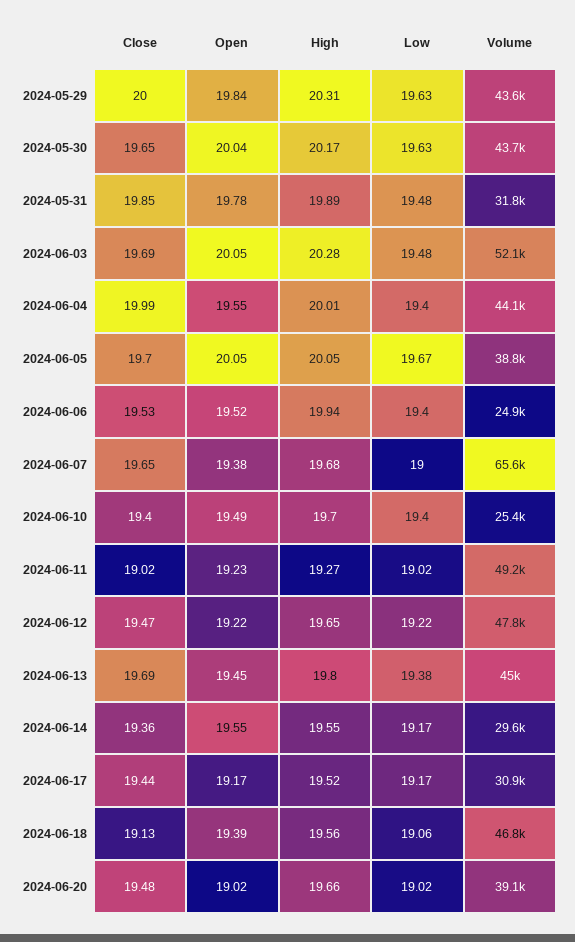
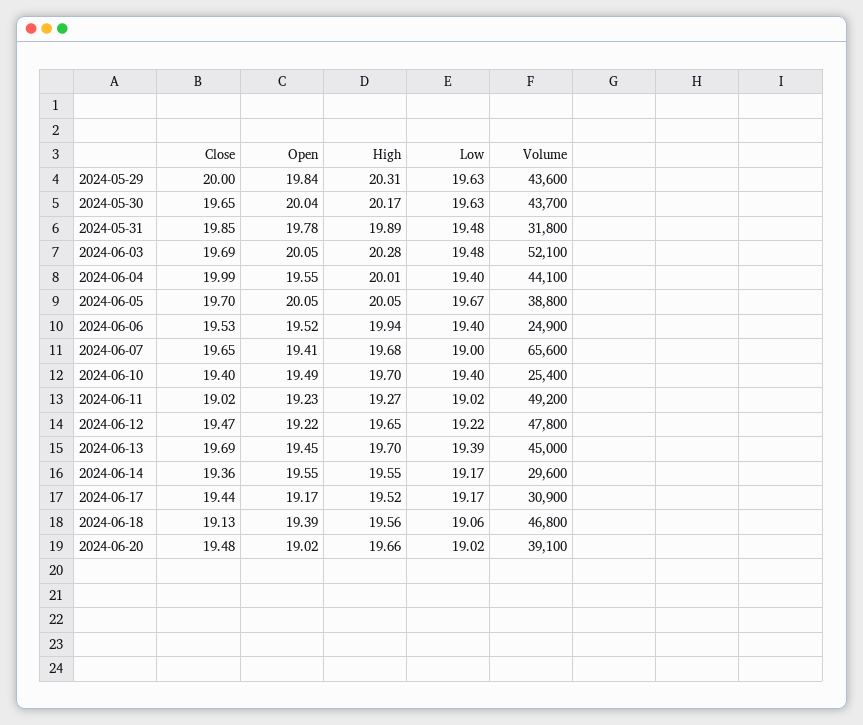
  {
    "Close": {
      "2024-05-29": 20,
      "2024-05-30": 19.65,
      "2024-05-31": 19.85,
      "2024-06-03": 19.69,
      "2024-06-04": 19.99,
      "2024-06-05": 19.7,
      "2024-06-06": 19.53,
      "2024-06-07": 19.65,
      "2024-06-10": 19.4,
      "2024-06-11": 19.02,
      "2024-06-12": 19.47,
      "2024-06-13": 19.69,
      "2024-06-14": 19.36,
      "2024-06-17": 19.44,
      "2024-06-18": 19.13,
      "2024-06-20": 19.48
    },
    "Open": {
      "2024-05-29": 19.84,
      "2024-05-30": 20.04,
      "2024-05-31": 19.78,
      "2024-06-03": 20.05,
      "2024-06-04": 19.55,
      "2024-06-05": 20.05,
      "2024-06-06": 19.52,
-     "2024-06-07": 19.38,
+     "2024-06-07": 19.41,
      "2024-06-10": 19.49,
      "2024-06-11": 19.23,
      "2024-06-12": 19.22,
      "2024-06-13": 19.45,
      "2024-06-14": 19.55,
      "2024-06-17": 19.17,
      "2024-06-18": 19.39,
      "2024-06-20": 19.02
    },
    "High": {
      "2024-05-29": 20.31,
      "2024-05-30": 20.17,
      "2024-05-31": 19.89,
      "2024-06-03": 20.28,
      "2024-06-04": 20.01,
      "2024-06-05": 20.05,
      "2024-06-06": 19.94,
      "2024-06-07": 19.68,
      "2024-06-10": 19.7,
      "2024-06-11": 19.27,
      "2024-06-12": 19.65,
-     "2024-06-13": 19.8,
+     "2024-06-13": 19.7,
      "2024-06-14": 19.55,
      "2024-06-17": 19.52,
      "2024-06-18": 19.56,
      "2024-06-20": 19.66
    },
    "Low": {
      "2024-05-29": 19.63,
      "2024-05-30": 19.63,
      "2024-05-31": 19.48,
      "2024-06-03": 19.48,
      "2024-06-04": 19.4,
      "2024-06-05": 19.67,
      "2024-06-06": 19.4,
      "2024-06-07": 19,
      "2024-06-10": 19.4,
      "2024-06-11": 19.02,
      "2024-06-12": 19.22,
-     "2024-06-13": 19.38,
+     "2024-06-13": 19.39,
      "2024-06-14": 19.17,
      "2024-06-17": 19.17,
      "2024-06-18": 19.06,
      "2024-06-20": 19.02
    },
    "Volume": {
      "2024-05-29": 43600,
      "2024-05-30": 43700,
      "2024-05-31": 31800,
      "2024-06-03": 52100,
      "2024-06-04": 44100,
      "2024-06-05": 38800,
      "2024-06-06": 24900,
      "2024-06-07": 65600,
      "2024-06-10": 25400,
      "2024-06-11": 49200,
      "2024-06-12": 47800,
      "2024-06-13": 45000,
      "2024-06-14": 29600,
      "2024-06-17": 30900,
      "2024-06-18": 46800,
      "2024-06-20": 39100
    }
  }

